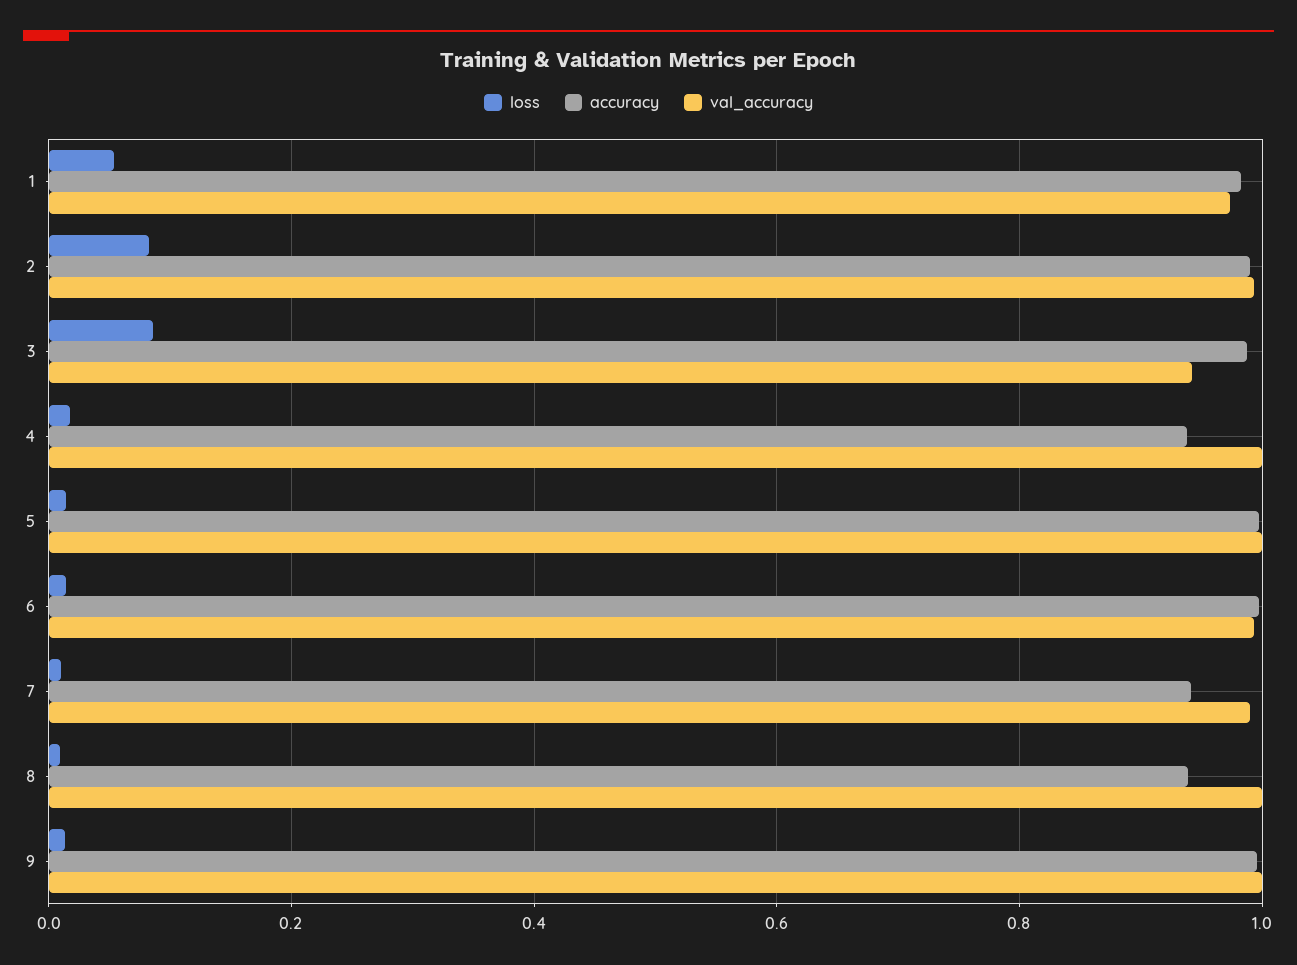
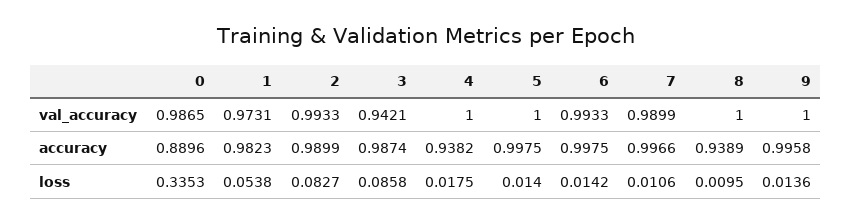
  {
    "loss": {
      "1": 0.0538,
      "2": 0.0827,
      "3": 0.0858,
      "4": 0.0175,
      "5": 0.014,
      "6": 0.0142,
      "7": 0.0106,
      "8": 0.0095,
-     "9": 0.0136
+     "9": 0.0136,
+     "0": 0.3353
    },
    "accuracy": {
      "1": 0.9823,
      "2": 0.9899,
      "3": 0.9874,
      "4": 0.9382,
      "5": 0.9975,
      "6": 0.9975,
-     "7": 0.94,
+     "7": 0.9966,
      "8": 0.9389,
-     "9": 0.9958
+     "9": 0.9958,
+     "0": 0.8896
    },
    "val_accuracy": {
      "1": 0.9731,
      "2": 0.9933,
      "3": 0.9421,
      "4": 1,
      "5": 1,
      "6": 0.9933,
      "7": 0.9899,
      "8": 1,
-     "9": 1
+     "9": 1,
+     "0": 0.9865
    }
  }

